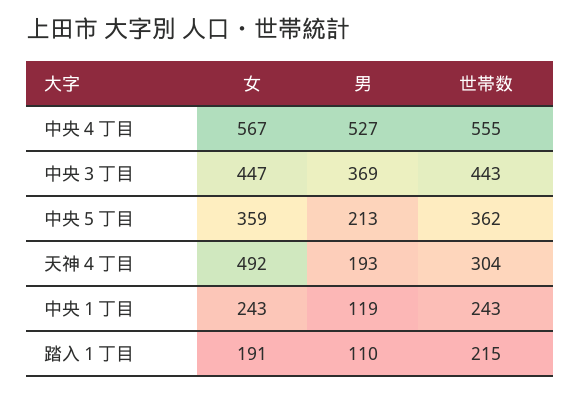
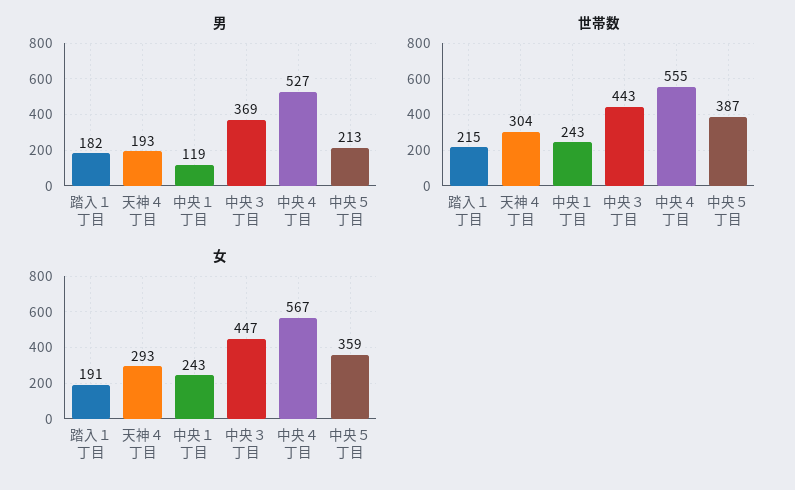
  {
    "女": {
      "中央４丁目": 567,
      "中央３丁目": 447,
      "中央５丁目": 359,
-     "天神４丁目": 492,
+     "天神４丁目": 293,
      "中央１丁目": 243,
      "踏入１丁目": 191
    },
    "男": {
      "中央４丁目": 527,
      "中央３丁目": 369,
      "中央５丁目": 213,
      "天神４丁目": 193,
      "中央１丁目": 119,
-     "踏入１丁目": 110
+     "踏入１丁目": 182
    },
    "世帯数": {
      "中央４丁目": 555,
      "中央３丁目": 443,
-     "中央５丁目": 362,
+     "中央５丁目": 387,
      "天神４丁目": 304,
      "中央１丁目": 243,
      "踏入１丁目": 215
    }
  }

